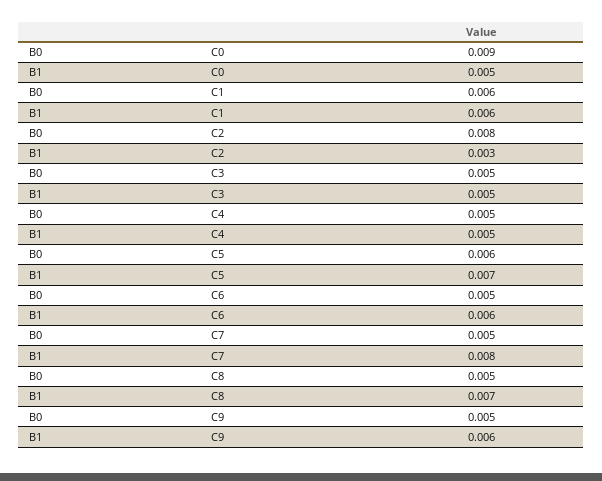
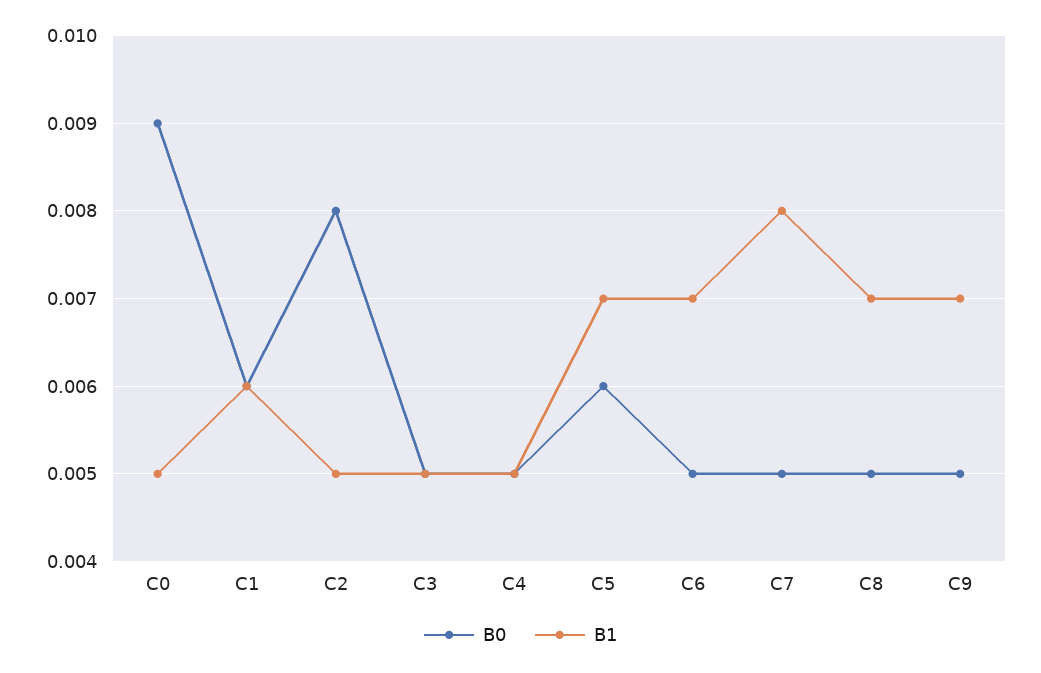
  {
    "B0": {
      "C0": 0.009,
      "C1": 0.006,
      "C2": 0.008,
      "C3": 0.005,
      "C4": 0.005,
      "C5": 0.006,
      "C6": 0.005,
      "C7": 0.005,
      "C8": 0.005,
      "C9": 0.005
    },
    "B1": {
      "C0": 0.005,
      "C1": 0.006,
-     "C2": 0.003,
+     "C2": 0.005,
      "C3": 0.005,
      "C4": 0.005,
      "C5": 0.007,
-     "C6": 0.006,
+     "C6": 0.007,
      "C7": 0.008,
      "C8": 0.007,
-     "C9": 0.006
+     "C9": 0.007
    }
  }

